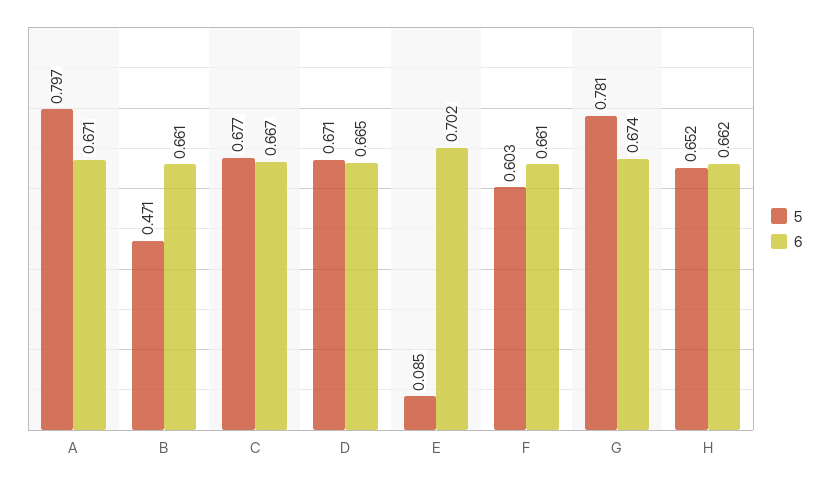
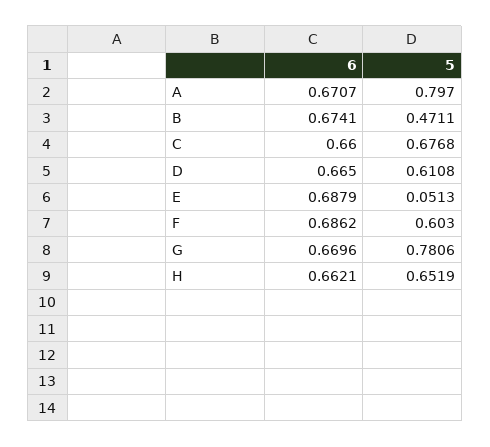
  {
    "5": {
      "A": 0.797,
      "B": 0.4711,
      "C": 0.6768,
-     "D": 0.671,
+     "D": 0.6108,
-     "E": 0.085,
+     "E": 0.0513,
      "F": 0.603,
      "G": 0.7806,
      "H": 0.6519
    },
    "6": {
      "A": 0.6707,
-     "B": 0.661,
+     "B": 0.6741,
-     "C": 0.667,
+     "C": 0.66,
      "D": 0.665,
-     "E": 0.702,
+     "E": 0.6879,
-     "F": 0.661,
+     "F": 0.6862,
-     "G": 0.674,
+     "G": 0.6696,
      "H": 0.6621
    }
  }

